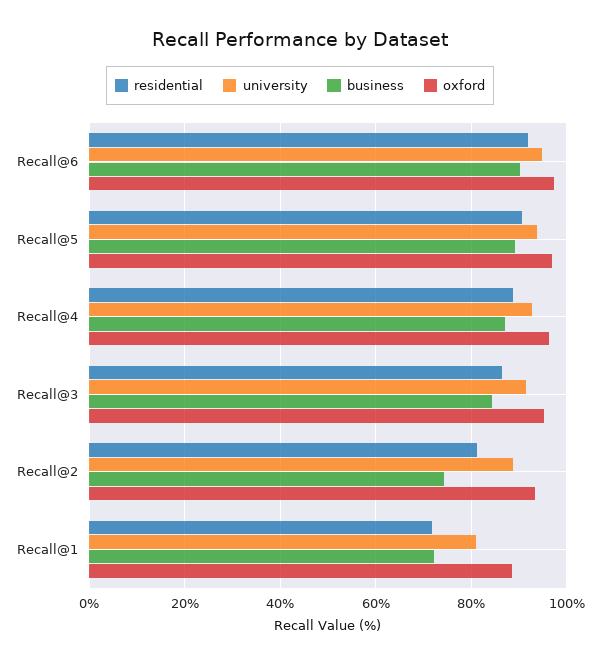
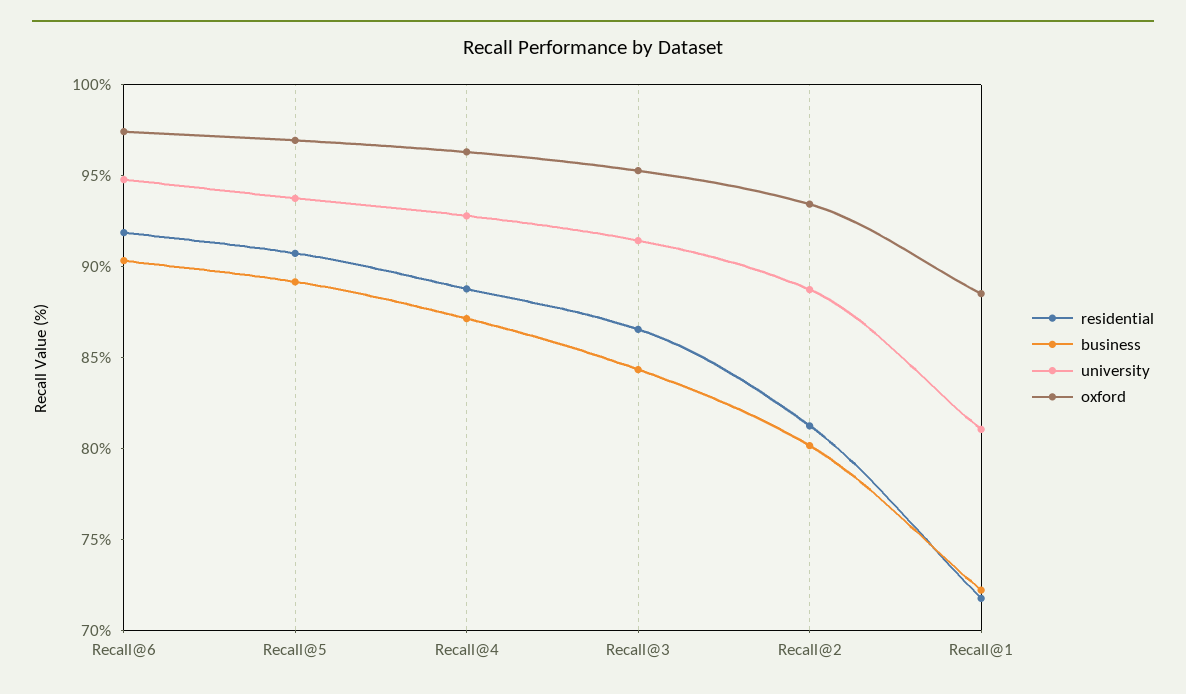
  {
    "residential": {
      "Recall@6": 92,
      "Recall@5": 91,
      "Recall@4": 89,
      "Recall@3": 87,
      "Recall@2": 81,
      "Recall@1": 72
    },
    "university": {
      "Recall@6": 95,
      "Recall@5": 94,
      "Recall@4": 93,
      "Recall@3": 91,
      "Recall@2": 89,
      "Recall@1": 81
    },
    "business": {
      "Recall@6": 90,
      "Recall@5": 89,
      "Recall@4": 87,
      "Recall@3": 84,
-     "Recall@2": 74,
+     "Recall@2": 80,
      "Recall@1": 72
    },
    "oxford": {
      "Recall@6": 97,
      "Recall@5": 97,
      "Recall@4": 96,
      "Recall@3": 95,
      "Recall@2": 93,
      "Recall@1": 89
    }
  }

